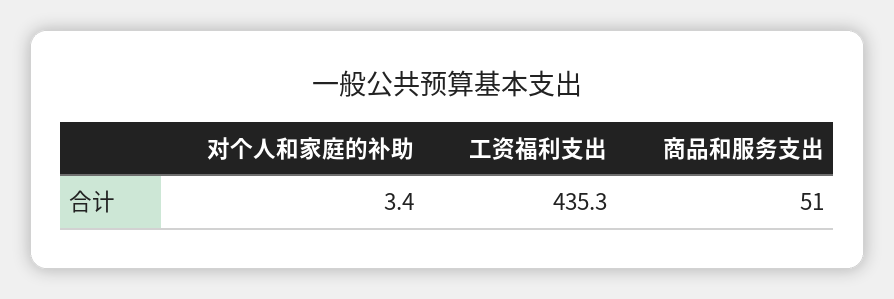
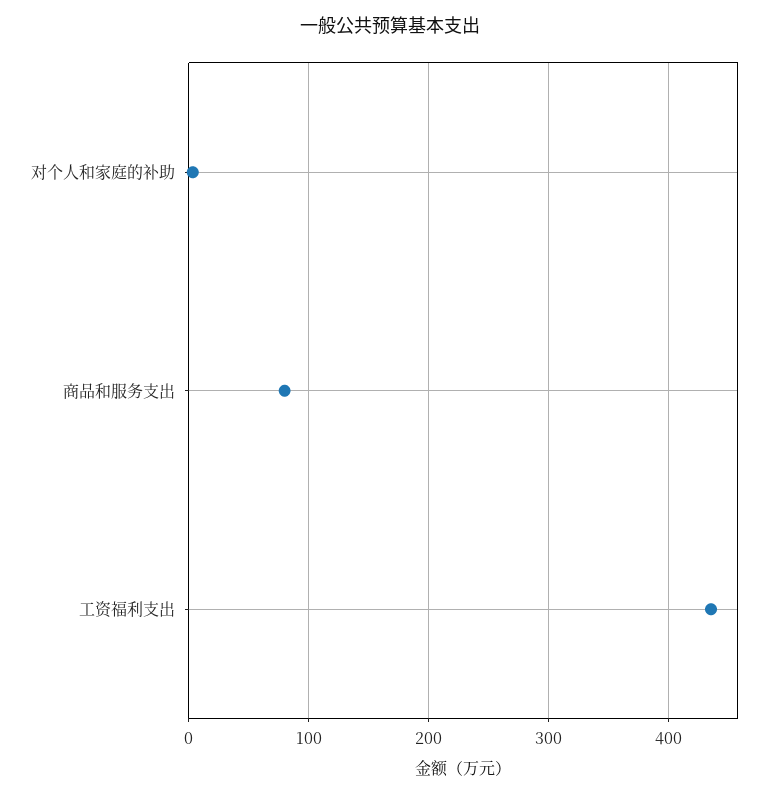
  {
    "对个人和家庭的补助": 3.4,
    "工资福利支出": 435.3,
-   "商品和服务支出": 51
+   "商品和服务支出": 80
  }

